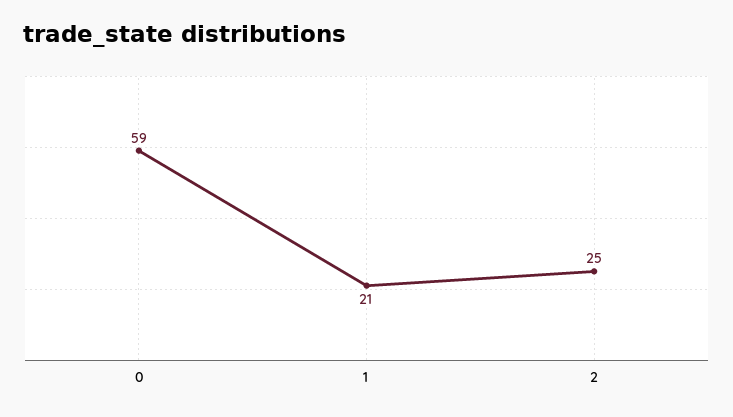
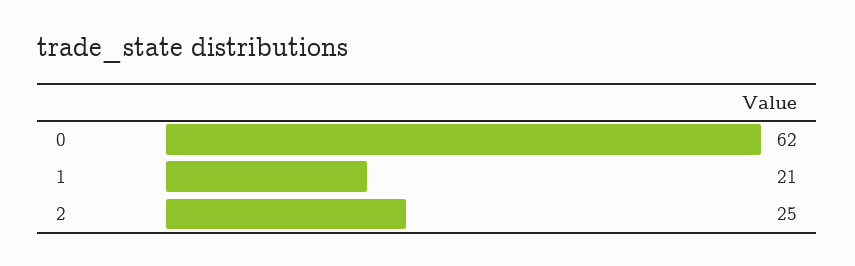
  {
-   "0": 59,
+   "0": 62,
    "1": 21,
    "2": 25
  }

